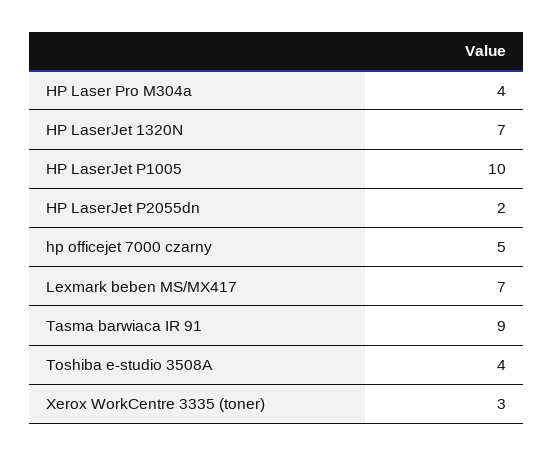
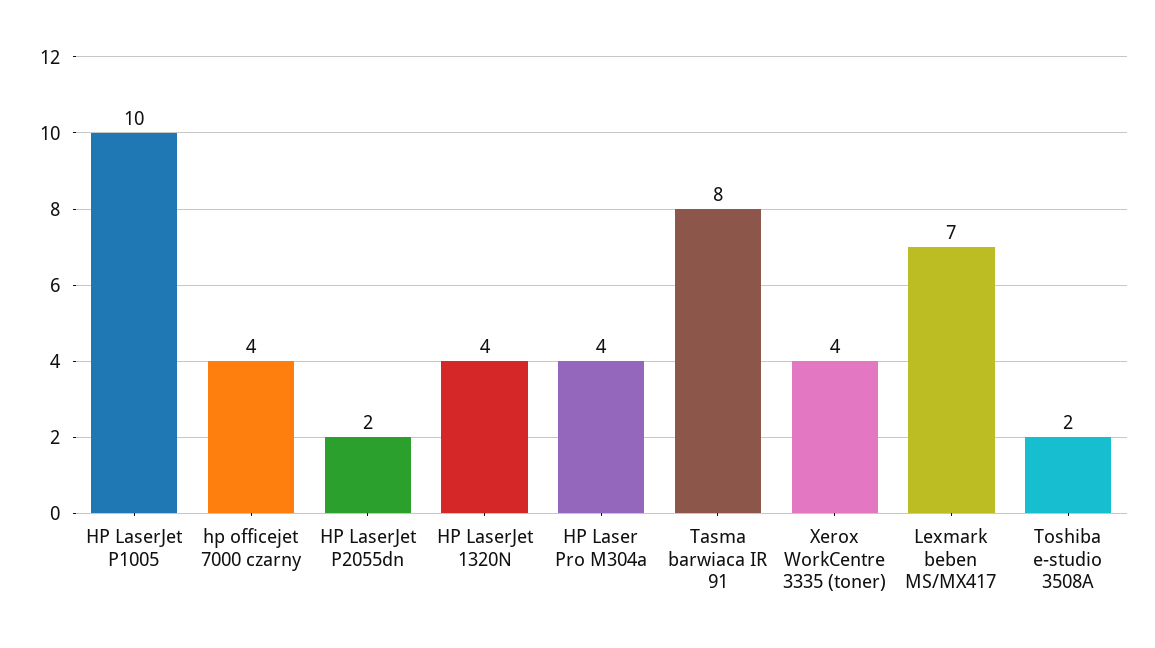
  {
    "HP Laser Pro M304a": 4,
-   "HP LaserJet 1320N": 7,
+   "HP LaserJet 1320N": 4,
    "HP LaserJet P1005": 10,
    "HP LaserJet P2055dn": 2,
-   "hp officejet 7000 czarny": 5,
+   "hp officejet 7000 czarny": 4,
    "Lexmark beben MS/MX417": 7,
-   "Tasma barwiaca IR 91": 9,
+   "Tasma barwiaca IR 91": 8,
-   "Toshiba e-studio 3508A": 4,
+   "Toshiba e-studio 3508A": 2,
-   "Xerox WorkCentre 3335 (toner)": 3
+   "Xerox WorkCentre 3335 (toner)": 4
  }

